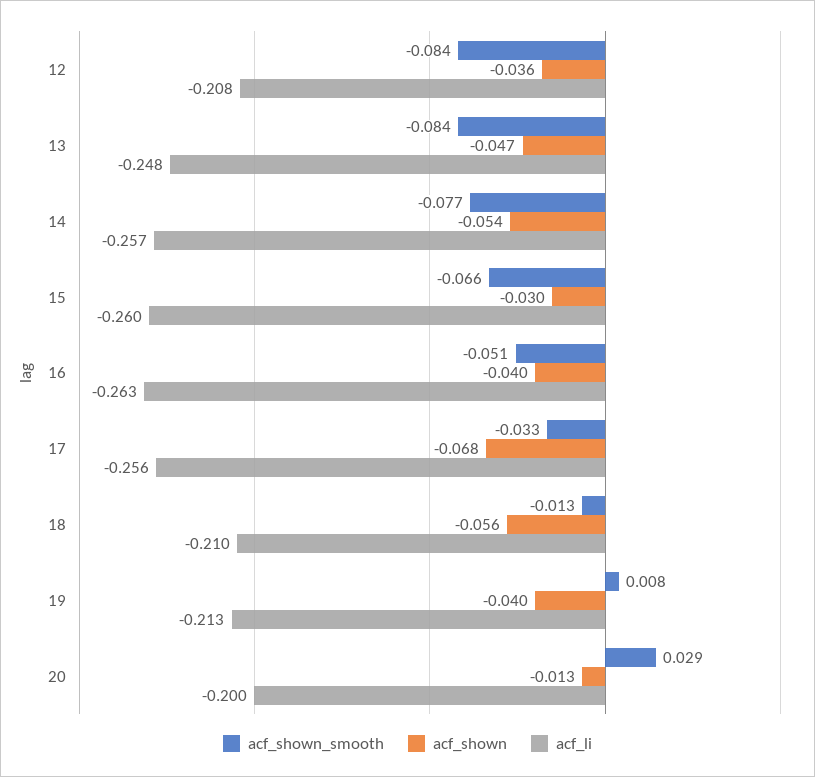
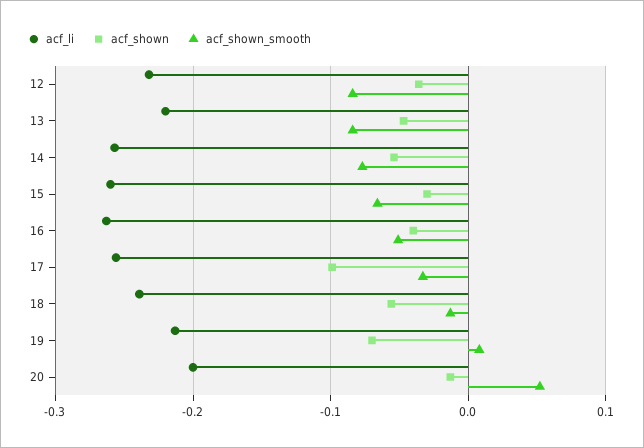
  {
    "acf_shown_smooth": {
      "12": -0.084,
      "13": -0.084,
      "14": -0.077,
      "15": -0.066,
      "16": -0.051,
      "17": -0.033,
      "18": -0.013,
      "19": 0.008,
-     "20": 0.029
+     "20": 0.05
    },
    "acf_shown": {
      "12": -0.036,
      "13": -0.047,
      "14": -0.054,
      "15": -0.03,
      "16": -0.04,
-     "17": -0.068,
+     "17": -0.1,
      "18": -0.056,
-     "19": -0.04,
+     "19": -0.07,
      "20": -0.013
    },
    "acf_li": {
-     "12": -0.208,
+     "12": -0.23,
-     "13": -0.248,
+     "13": -0.22,
      "14": -0.257,
      "15": -0.26,
      "16": -0.263,
      "17": -0.256,
-     "18": -0.21,
+     "18": -0.24,
      "19": -0.213,
      "20": -0.2
    }
  }

